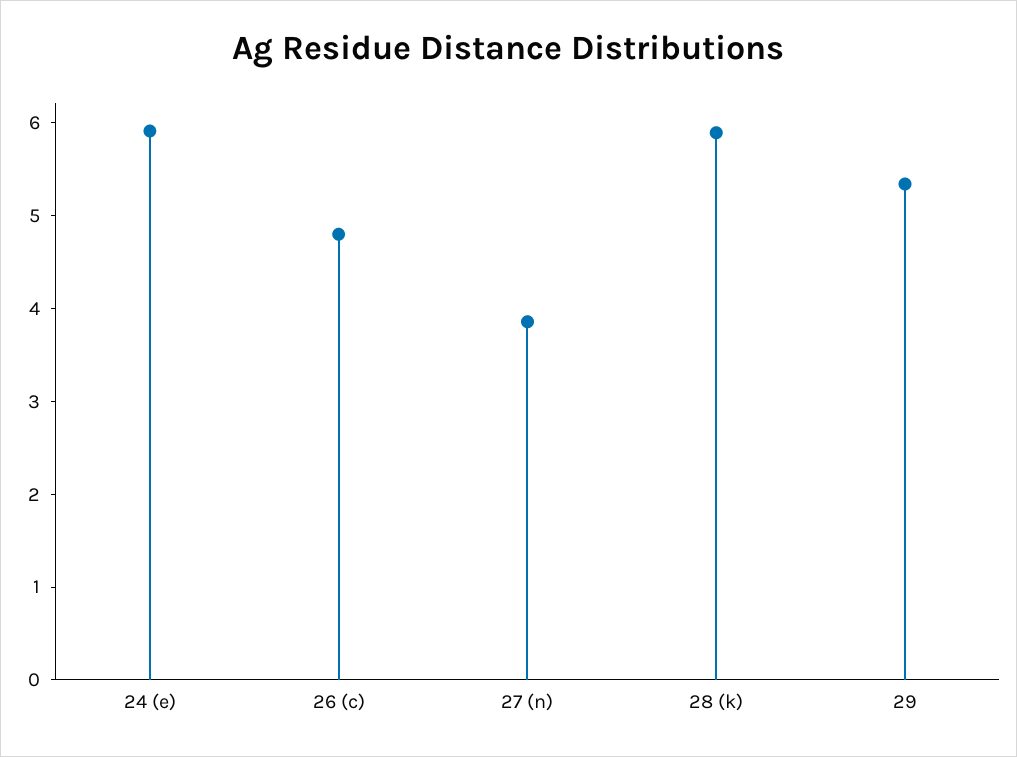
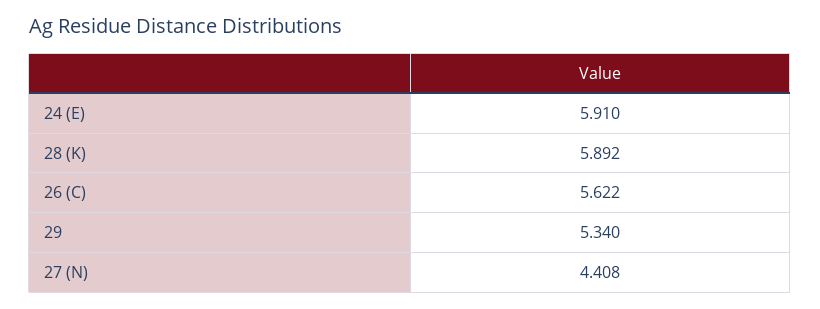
  {
    "24 (e)": 5.91,
-   "26 (c)": 4.8,
+   "26 (c)": 5.622,
-   "27 (n)": 3.8,
+   "27 (n)": 4.408,
    "28 (k)": 5.892,
    "29": 5.34
  }

